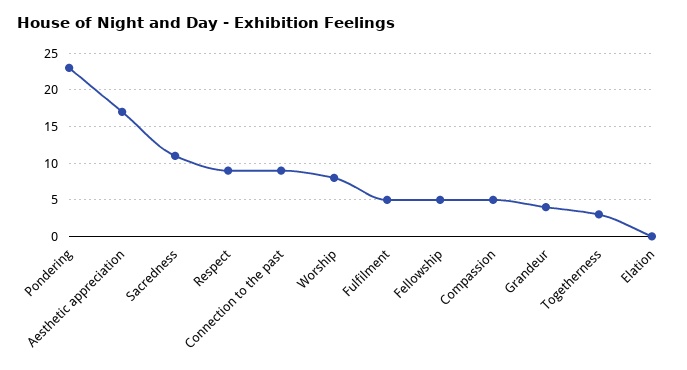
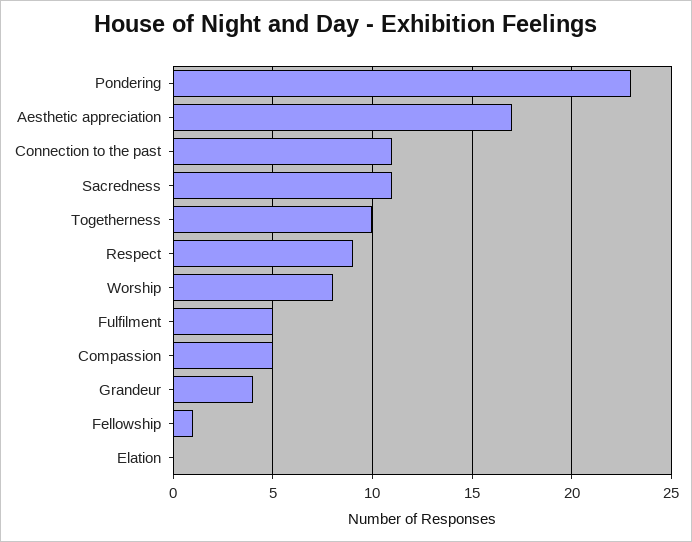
  {
    "Pondering": 23,
    "Aesthetic appreciation": 17,
    "Sacredness": 11,
    "Respect": 9,
-   "Connection to the past": 9,
+   "Connection to the past": 11,
    "Worship": 8,
    "Fulfilment": 5,
-   "Fellowship": 5,
+   "Fellowship": 1,
    "Compassion": 5,
    "Grandeur": 4,
-   "Togetherness": 3,
+   "Togetherness": 10,
    "Elation": 0
  }

